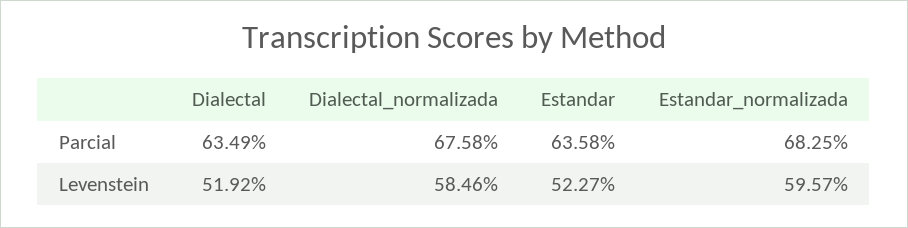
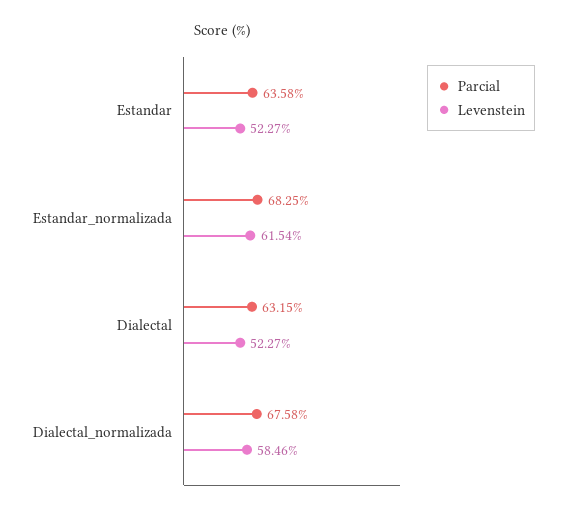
  {
    "Parcial": {
-     "Dialectal": 63.49,
+     "Dialectal": 63.15,
      "Dialectal_normalizada": 67.58,
      "Estandar": 63.58,
      "Estandar_normalizada": 68.25
    },
    "Levenstein": {
-     "Dialectal": 51.92,
+     "Dialectal": 52.27,
      "Dialectal_normalizada": 58.46,
      "Estandar": 52.27,
-     "Estandar_normalizada": 59.57
+     "Estandar_normalizada": 61.54
    }
  }

